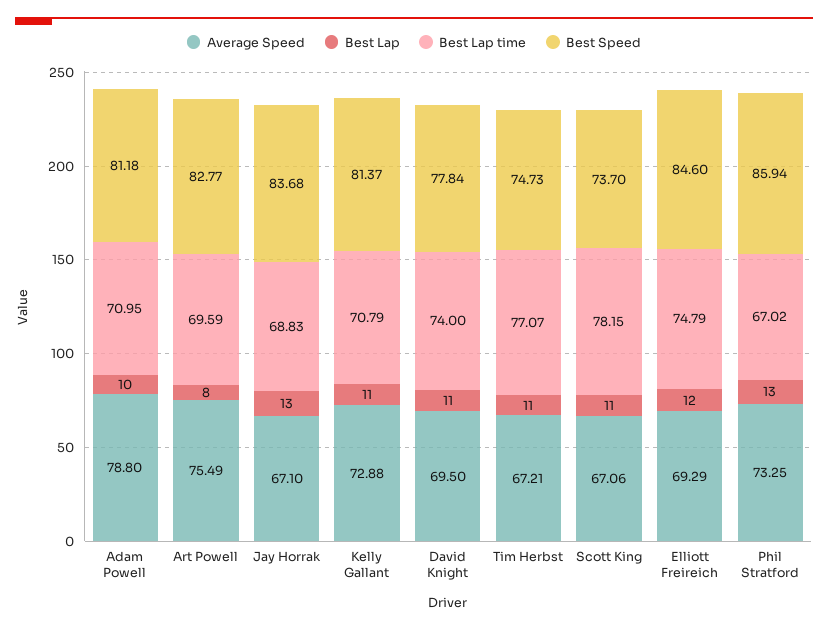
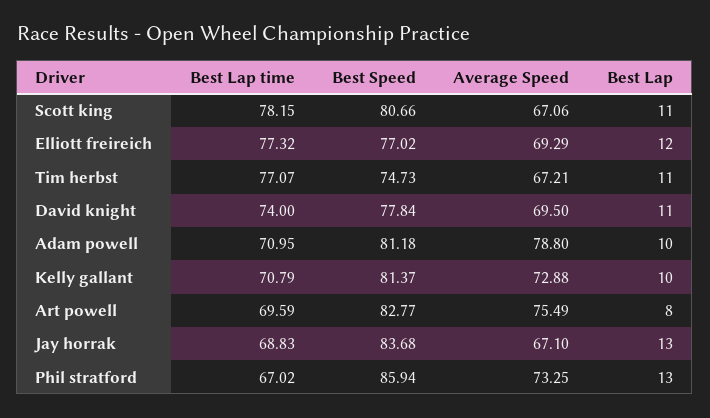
  {
    "Average Speed": {
      "Adam Powell": 78.8,
      "Art Powell": 75.49,
      "Jay Horrak": 67.1,
      "Kelly Gallant": 72.88,
      "David Knight": 69.5,
      "Tim Herbst": 67.21,
      "Scott King": 67.06,
      "Elliott Freireich": 69.29,
      "Phil Stratford": 73.25
    },
    "Best Lap": {
      "Adam Powell": 10,
      "Art Powell": 8,
      "Jay Horrak": 13,
-     "Kelly Gallant": 11,
+     "Kelly Gallant": 10,
      "David Knight": 11,
      "Tim Herbst": 11,
      "Scott King": 11,
      "Elliott Freireich": 12,
      "Phil Stratford": 13
    },
    "Best Lap time": {
      "Adam Powell": 70.95,
      "Art Powell": 69.59,
      "Jay Horrak": 68.83,
      "Kelly Gallant": 70.79,
      "David Knight": 74,
      "Tim Herbst": 77.07,
      "Scott King": 78.15,
-     "Elliott Freireich": 74.79,
+     "Elliott Freireich": 77.32,
      "Phil Stratford": 67.02
    },
    "Best Speed": {
      "Adam Powell": 81.18,
      "Art Powell": 82.77,
      "Jay Horrak": 83.68,
      "Kelly Gallant": 81.37,
      "David Knight": 77.84,
      "Tim Herbst": 74.73,
-     "Scott King": 73.7,
+     "Scott King": 80.66,
-     "Elliott Freireich": 84.6,
+     "Elliott Freireich": 77.02,
      "Phil Stratford": 85.94
    }
  }

